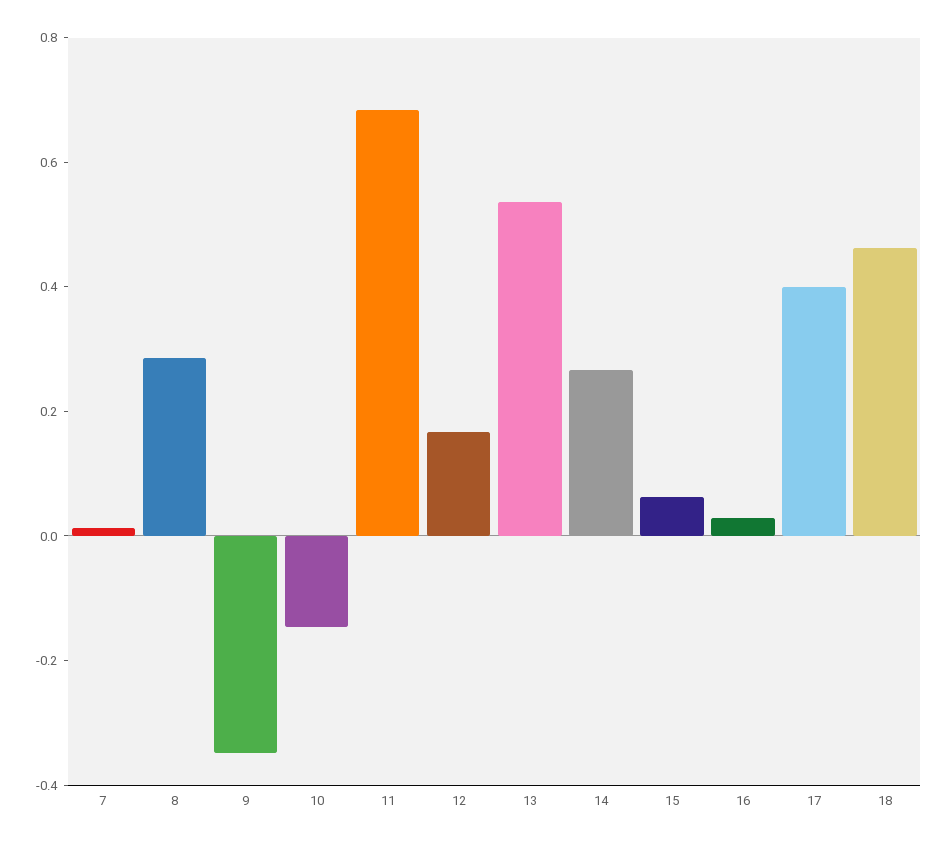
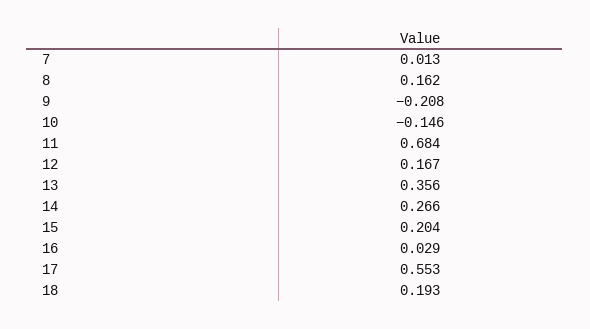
  {
    "7": 0.013,
-   "8": 0.3,
+   "8": 0.162,
-   "9": -0.35,
+   "9": -0.208,
    "10": -0.146,
    "11": 0.684,
    "12": 0.167,
-   "13": 0.55,
+   "13": 0.356,
    "14": 0.266,
-   "15": 0.05,
+   "15": 0.204,
    "16": 0.029,
-   "17": 0.4,
+   "17": 0.553,
-   "18": 0.45
+   "18": 0.193
  }

